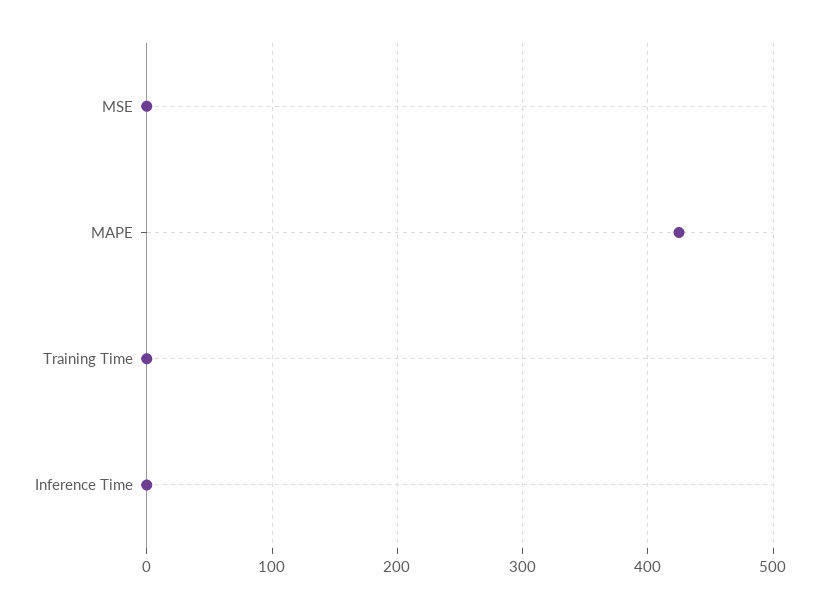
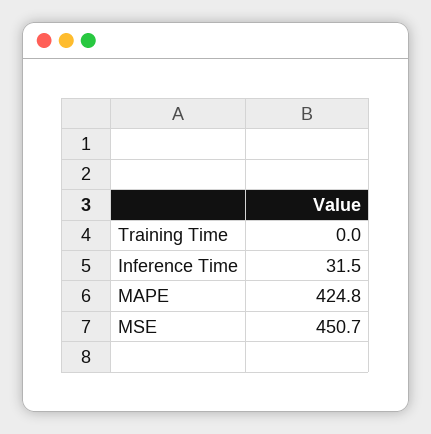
  {
-   "MSE": 0,
+   "MSE": 450.7,
    "MAPE": 424.8,
    "Training Time": 0,
-   "Inference Time": 0
+   "Inference Time": 31.5
  }

